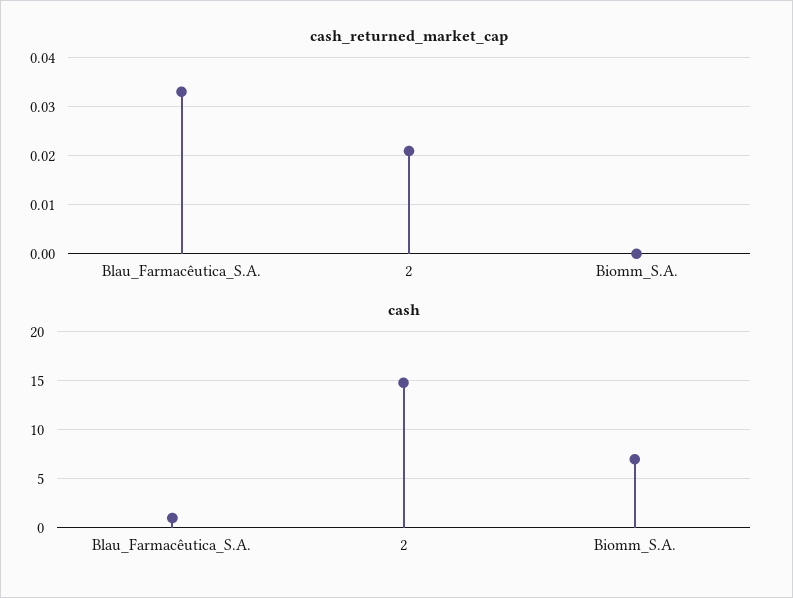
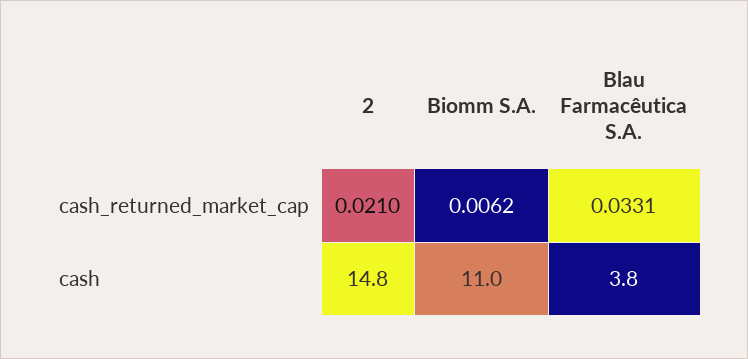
  {
    "cash_returned_market_cap": {
      "Blau_Farmacêutica_S.A.": 0.0331,
      "2": 0.021,
-     "Biomm_S.A.": 0
+     "Biomm_S.A.": 0.0062
    },
    "cash": {
-     "Blau_Farmacêutica_S.A.": 1,
+     "Blau_Farmacêutica_S.A.": 3.8,
      "2": 14.8,
-     "Biomm_S.A.": 7
+     "Biomm_S.A.": 11
    }
  }

